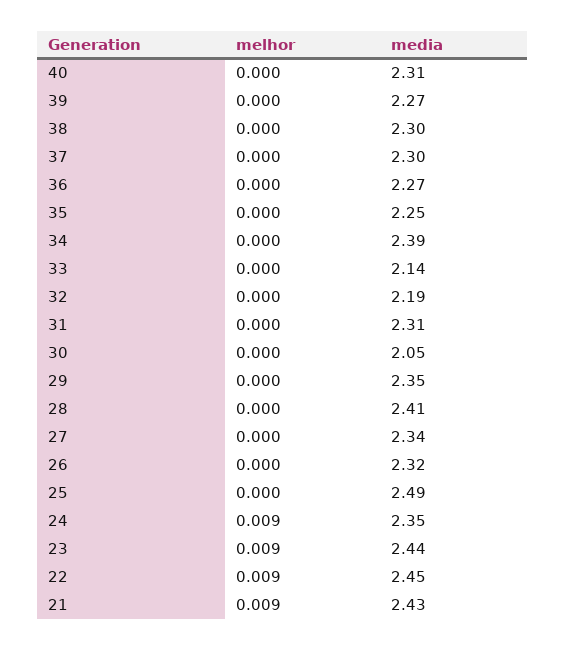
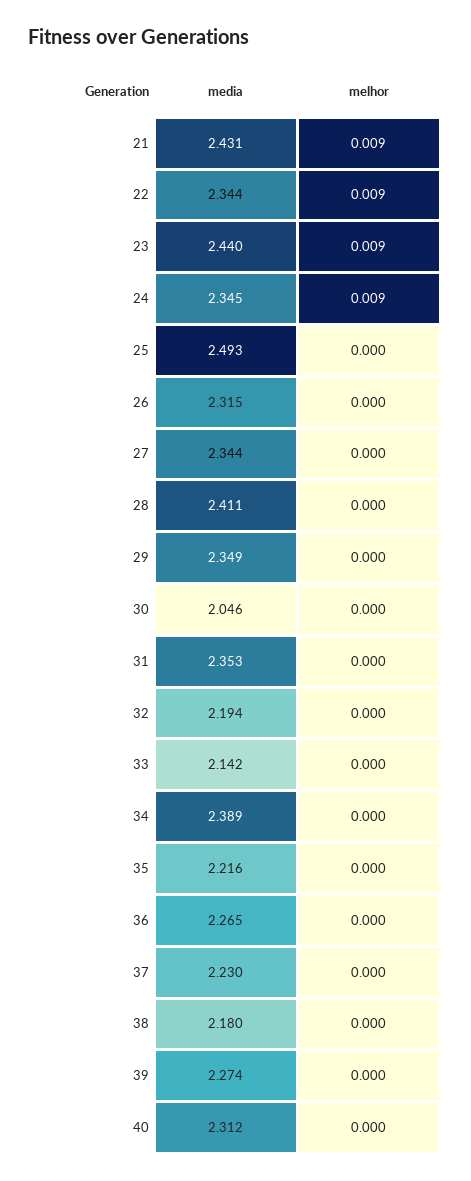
  {
    "melhor": {
      "40": 0,
      "39": 0,
      "38": 0,
      "37": 0,
      "36": 0,
      "35": 0,
      "34": 0,
      "33": 0,
      "32": 0,
      "31": 0,
      "30": 0,
      "29": 0,
      "28": 0,
      "27": 0,
      "26": 0,
      "25": 0,
      "24": 0.009,
      "23": 0.009,
      "22": 0.009,
      "21": 0.009
    },
    "media": {
      "40": 2.312,
      "39": 2.274,
-     "38": 2.3,
+     "38": 2.18,
-     "37": 2.3,
+     "37": 2.23,
      "36": 2.265,
-     "35": 2.25,
+     "35": 2.216,
      "34": 2.389,
      "33": 2.142,
      "32": 2.194,
-     "31": 2.31,
+     "31": 2.353,
      "30": 2.046,
      "29": 2.349,
      "28": 2.411,
      "27": 2.344,
      "26": 2.315,
      "25": 2.493,
      "24": 2.345,
      "23": 2.44,
-     "22": 2.45,
+     "22": 2.344,
      "21": 2.431
    }
  }

